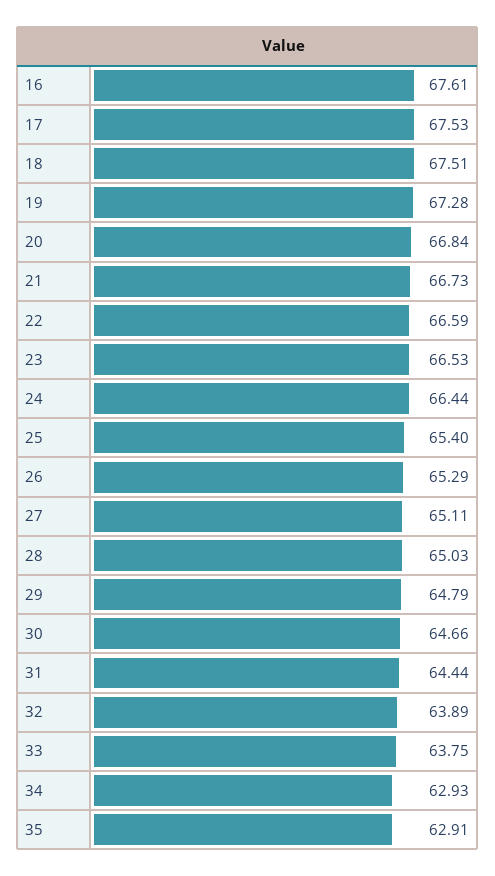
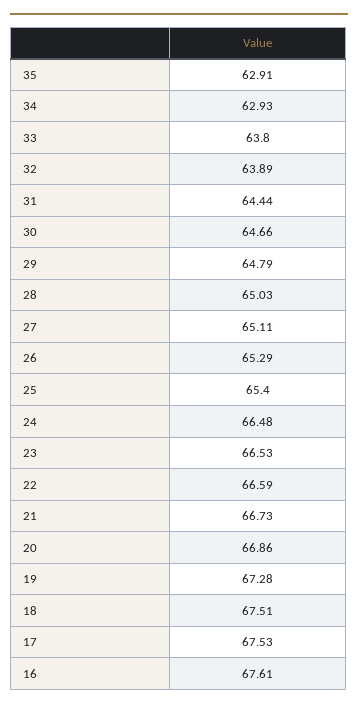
  {
    "16": 67.61,
    "17": 67.53,
    "18": 67.51,
    "19": 67.28,
-   "20": 66.84,
+   "20": 66.86,
    "21": 66.73,
    "22": 66.59,
    "23": 66.53,
-   "24": 66.44,
+   "24": 66.48,
    "25": 65.4,
    "26": 65.29,
    "27": 65.11,
    "28": 65.03,
    "29": 64.79,
    "30": 64.66,
    "31": 64.44,
    "32": 63.89,
-   "33": 63.75,
+   "33": 63.8,
    "34": 62.93,
    "35": 62.91
  }

